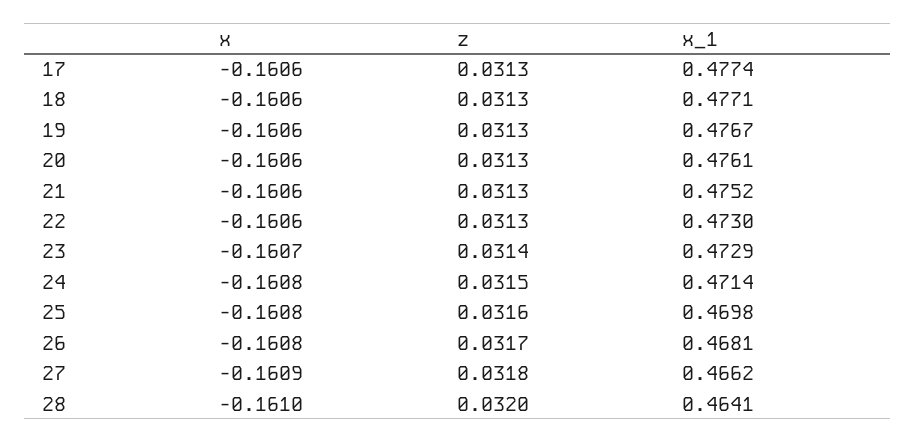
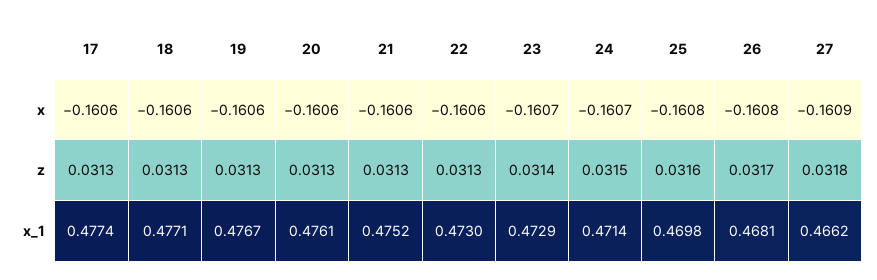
  {
    "x": {
      "17": -0.1606,
      "18": -0.1606,
      "19": -0.1606,
      "20": -0.1606,
      "21": -0.1606,
      "22": -0.1606,
      "23": -0.1607,
-     "24": -0.1608,
+     "24": -0.1607,
      "25": -0.1608,
      "26": -0.1608,
-     "27": -0.1609,
+     "27": -0.1609
-     "28": -0.161
    },
    "z": {
      "17": 0.0313,
      "18": 0.0313,
      "19": 0.0313,
      "20": 0.0313,
      "21": 0.0313,
      "22": 0.0313,
      "23": 0.0314,
      "24": 0.0315,
      "25": 0.0316,
      "26": 0.0317,
-     "27": 0.0318,
+     "27": 0.0318
-     "28": 0.032
    },
    "x_1": {
      "17": 0.4774,
      "18": 0.4771,
      "19": 0.4767,
      "20": 0.4761,
      "21": 0.4752,
      "22": 0.473,
      "23": 0.4729,
      "24": 0.4714,
      "25": 0.4698,
      "26": 0.4681,
-     "27": 0.4662,
+     "27": 0.4662
-     "28": 0.4641
    }
  }

